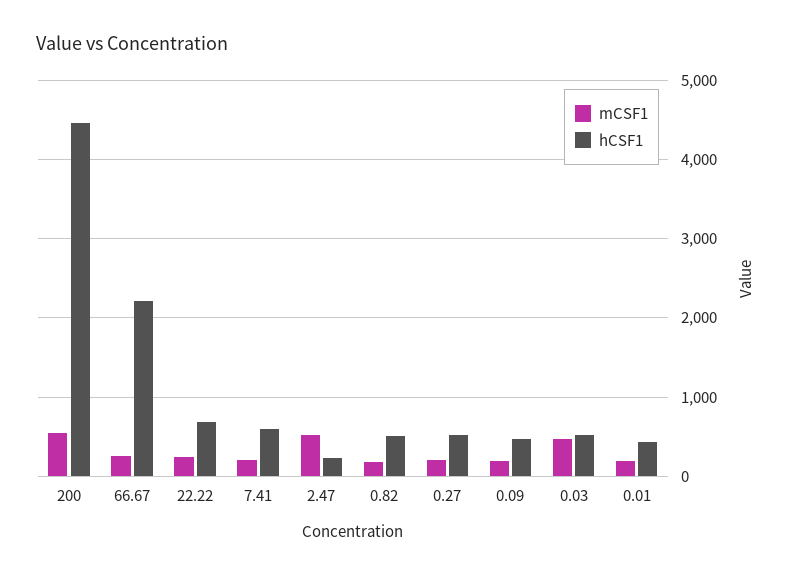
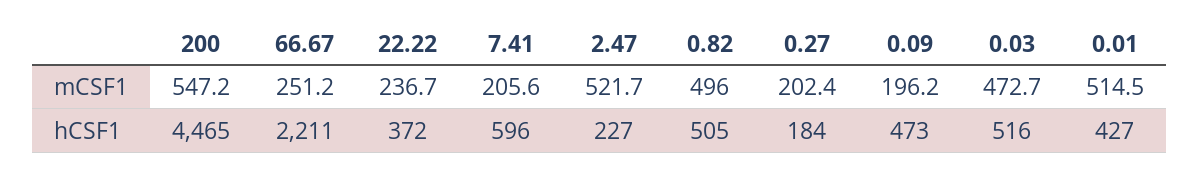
  {
    "mCSF1": {
      "200": 547.2,
      "66.67": 251.2,
      "22.22": 236.7,
      "7.41": 205.6,
      "2.47": 521.7,
-     "0.82": 200,
+     "0.82": 496,
      "0.27": 202.4,
      "0.09": 196.2,
      "0.03": 472.7,
-     "0.01": 200
+     "0.01": 514.5
    },
    "hCSF1": {
      "200": 4465,
      "66.67": 2211,
-     "22.22": 700,
+     "22.22": 372,
      "7.41": 596,
      "2.47": 227,
      "0.82": 505,
-     "0.27": 500,
+     "0.27": 184,
      "0.09": 473,
      "0.03": 516,
      "0.01": 427
    }
  }

